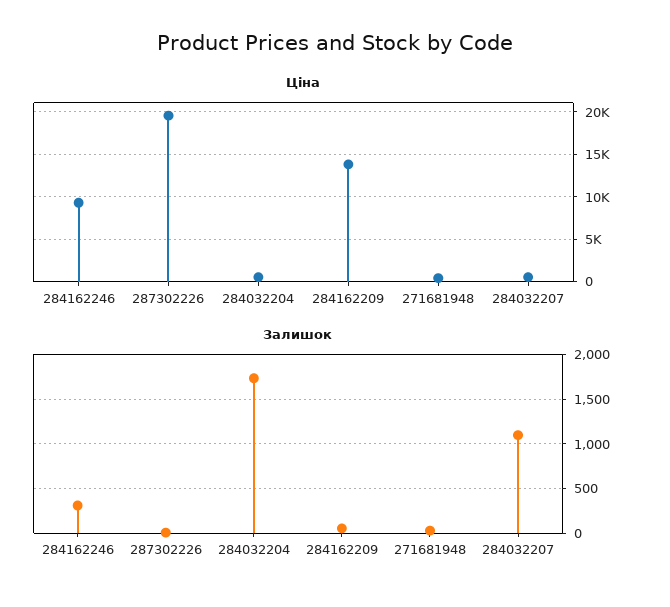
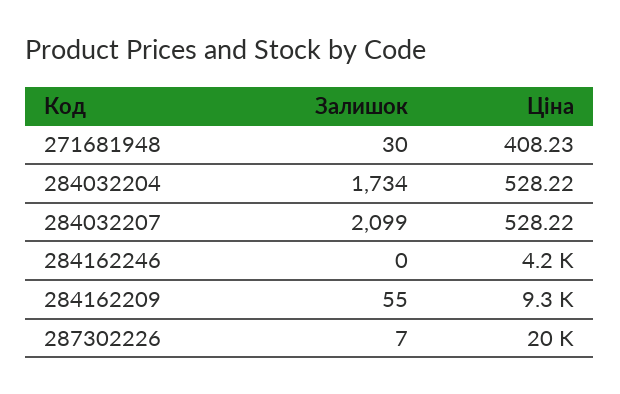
  {
    "Ціна": {
-     "284162246": 9000,
+     "284162246": 4200,
      "287302226": 20000,
      "284032204": 528.22,
-     "284162209": 14000,
+     "284162209": 9300,
      "271681948": 408.23,
      "284032207": 528.22
    },
    "Залишок": {
-     "284162246": 300,
+     "284162246": 0,
      "287302226": 7,
      "284032204": 1734,
      "284162209": 55,
      "271681948": 30,
-     "284032207": 1100
+     "284032207": 2099
    }
  }

